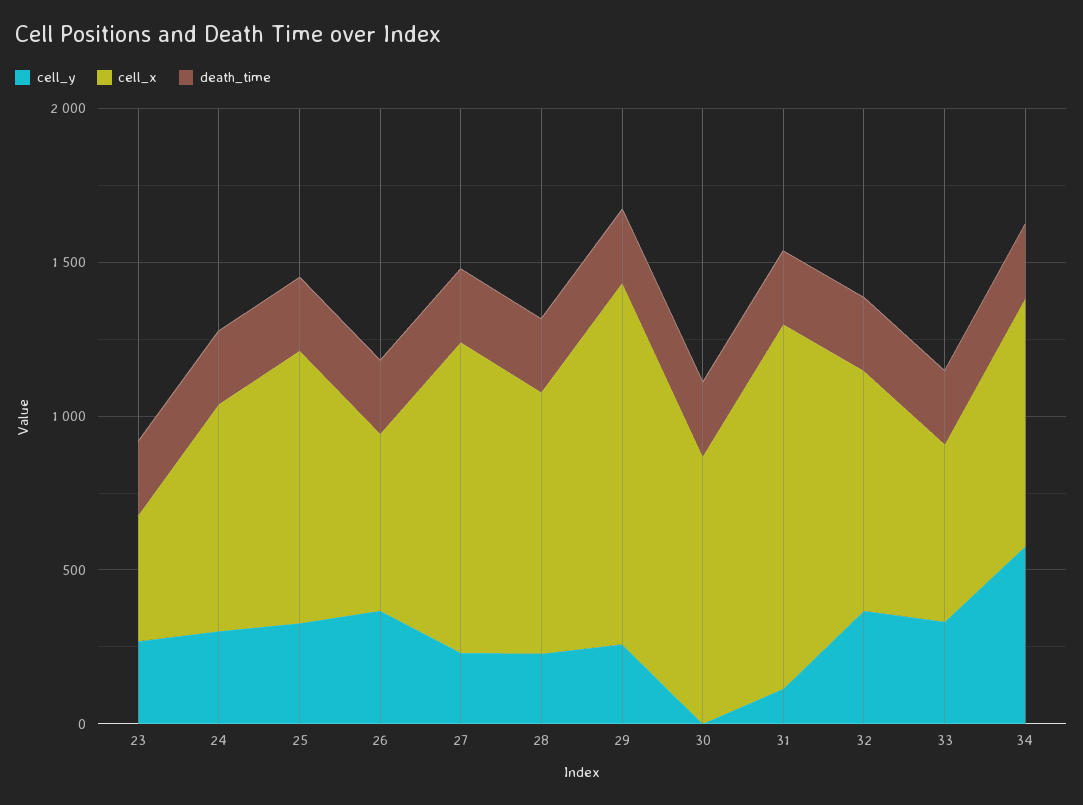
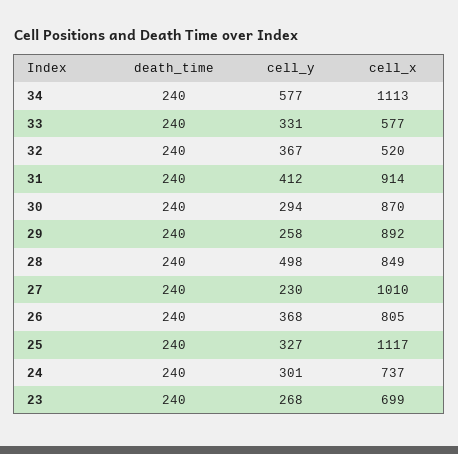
  {
    "cell_y": {
      "23": 268,
      "24": 301,
      "25": 327,
      "26": 368,
      "27": 230,
-     "28": 200,
+     "28": 498,
      "29": 258,
-     "30": 0,
+     "30": 294,
-     "31": 100,
+     "31": 412,
      "32": 367,
      "33": 331,
      "34": 577
    },
    "cell_x": {
-     "23": 400,
+     "23": 699,
      "24": 737,
-     "25": 900,
+     "25": 1117,
-     "26": 600,
+     "26": 805,
      "27": 1010,
      "28": 849,
-     "29": 1200,
+     "29": 892,
      "30": 870,
-     "31": 1200,
+     "31": 914,
-     "32": 800,
+     "32": 520,
      "33": 577,
-     "34": 800
+     "34": 1113
    },
    "death_time": {
      "23": 240,
      "24": 240,
      "25": 240,
      "26": 240,
      "27": 240,
      "28": 240,
      "29": 240,
      "30": 240,
      "31": 240,
      "32": 240,
      "33": 240,
      "34": 240
    }
  }

